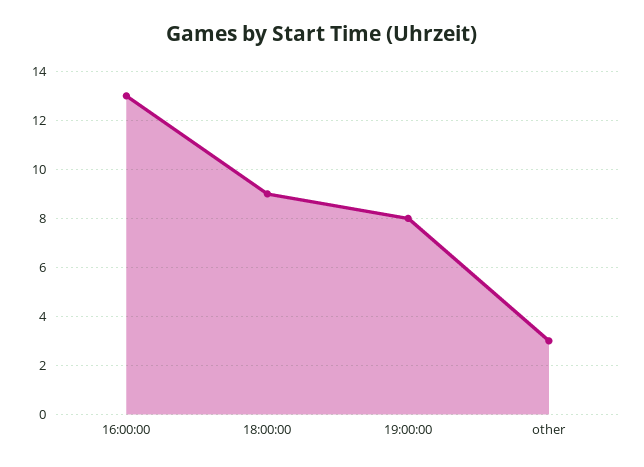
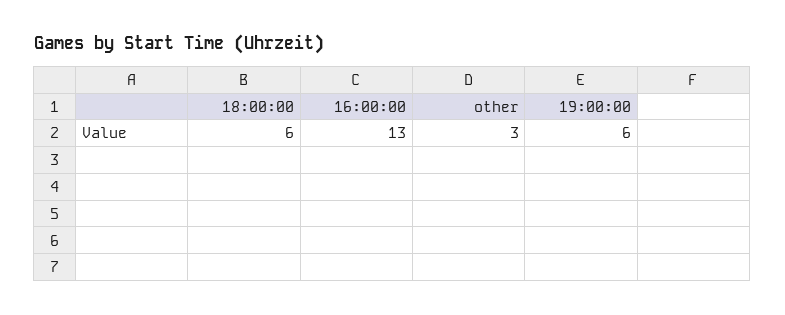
  {
    "16:00:00": 13,
-   "18:00:00": 9,
+   "18:00:00": 6,
-   "19:00:00": 8,
+   "19:00:00": 6,
    "other": 3
  }

